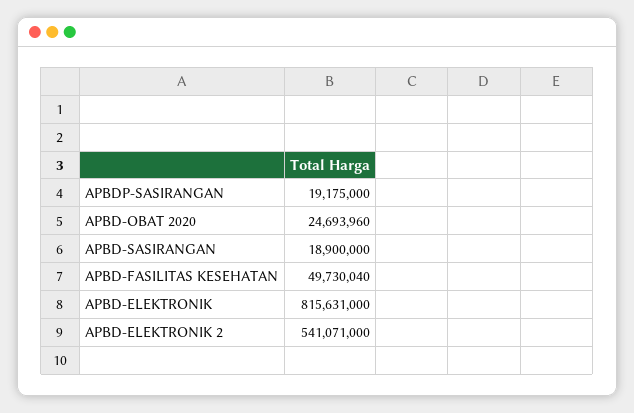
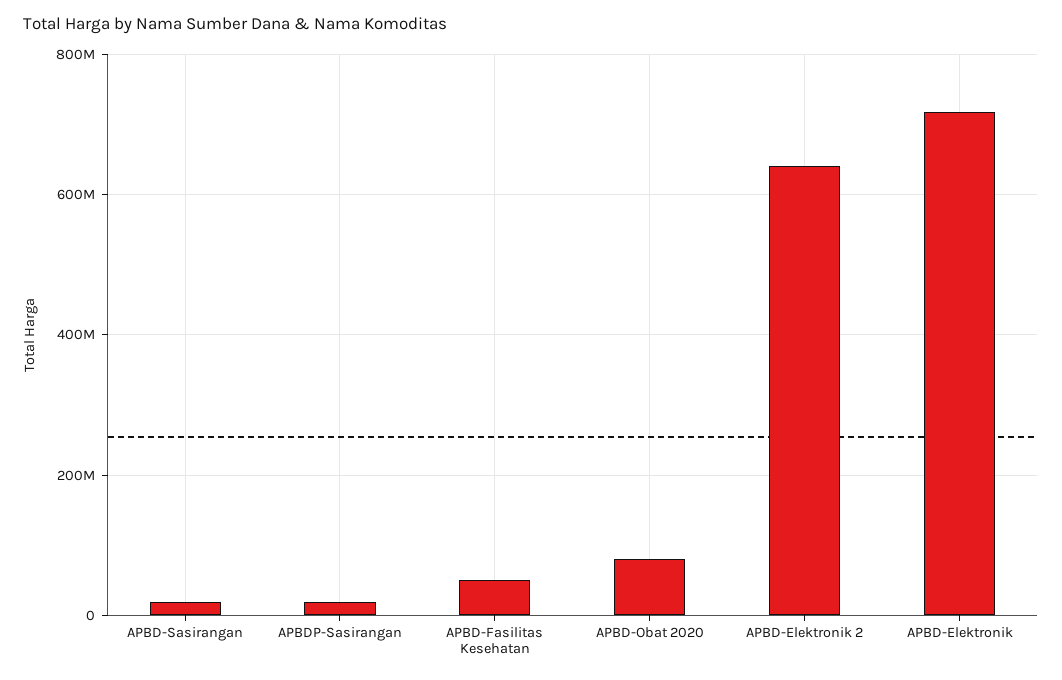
  {
    "APBDP-SASIRANGAN": 19175000,
-   "APBD-OBAT 2020": 24693960,
+   "APBD-OBAT 2020": 80000000,
    "APBD-SASIRANGAN": 18900000,
    "APBD-FASILITAS KESEHATAN": 49730040,
-   "APBD-ELEKTRONIK": 815631000,
+   "APBD-ELEKTRONIK": 720000000,
-   "APBD-ELEKTRONIK 2": 541071000
+   "APBD-ELEKTRONIK 2": 640000000
  }

